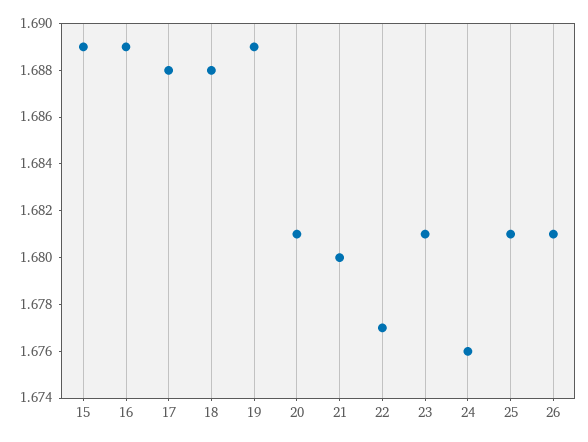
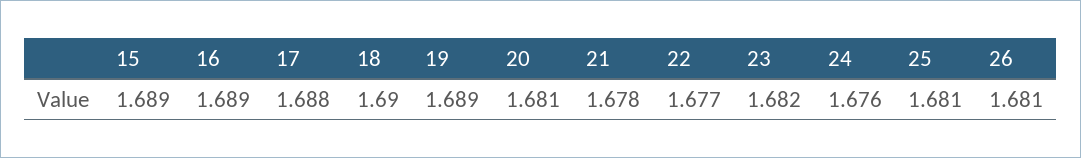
  {
    "15": 1.689,
    "16": 1.689,
    "17": 1.688,
-   "18": 1.688,
+   "18": 1.69,
    "19": 1.689,
    "20": 1.681,
-   "21": 1.68,
+   "21": 1.678,
    "22": 1.677,
-   "23": 1.681,
+   "23": 1.682,
    "24": 1.676,
    "25": 1.681,
    "26": 1.681
  }

